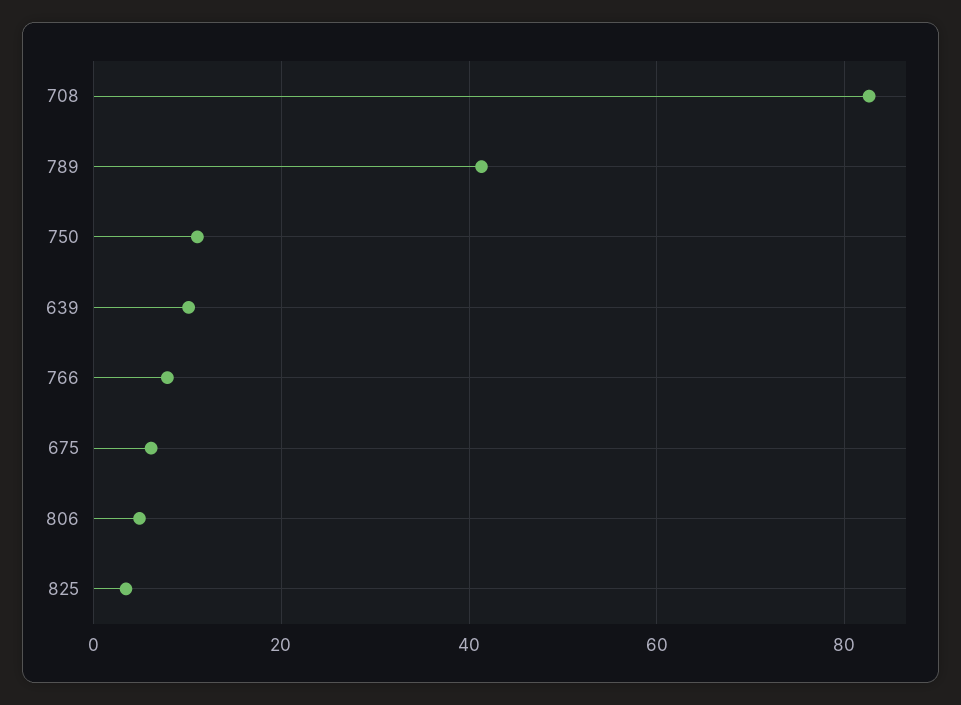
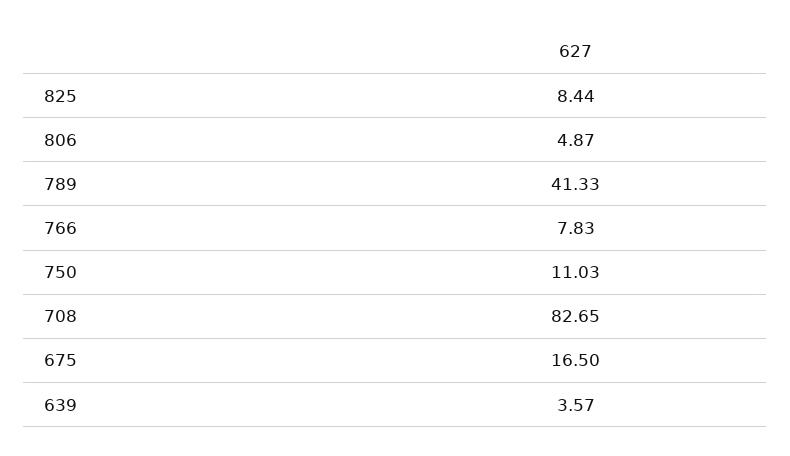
  {
    "708": 82.65,
    "789": 41.33,
    "750": 11.03,
-   "639": 10,
+   "639": 3.57,
    "766": 7.83,
-   "675": 6,
+   "675": 16.5,
    "806": 4.87,
-   "825": 4
+   "825": 8.44
  }

